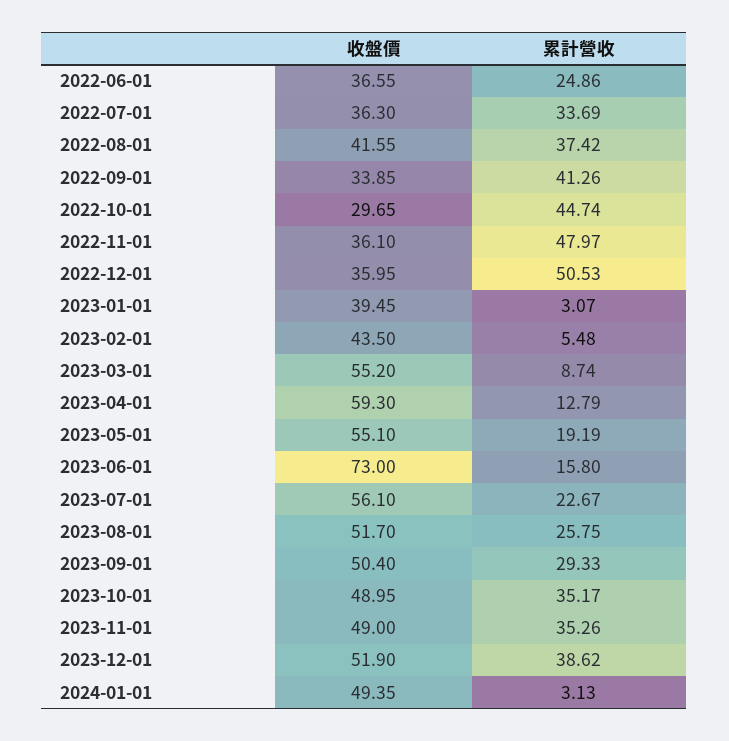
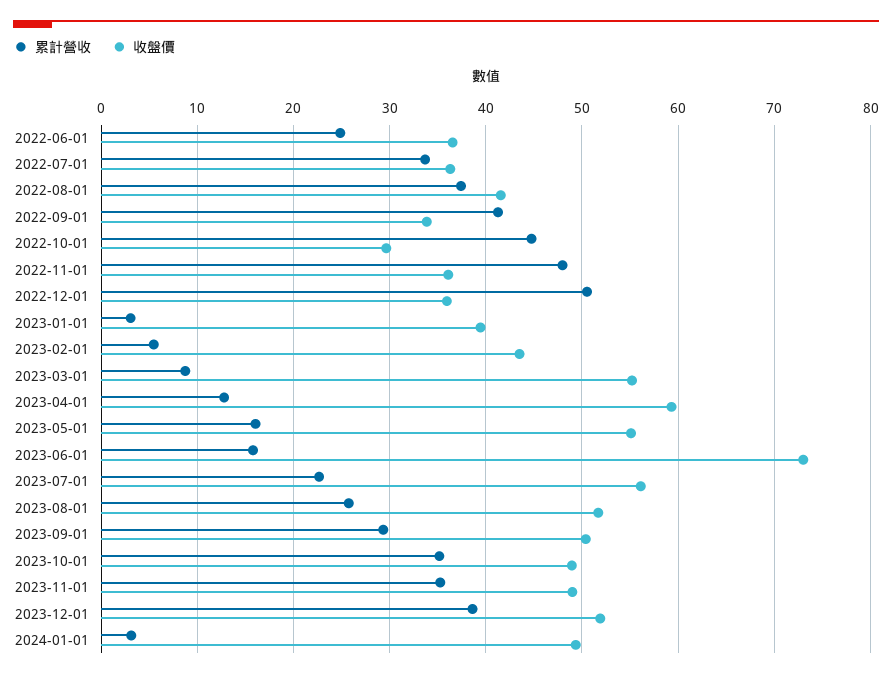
  {
    "收盤價": {
      "2022-06-01": 36.55,
      "2022-07-01": 36.3,
      "2022-08-01": 41.55,
      "2022-09-01": 33.85,
      "2022-10-01": 29.65,
      "2022-11-01": 36.1,
      "2022-12-01": 35.95,
      "2023-01-01": 39.45,
      "2023-02-01": 43.5,
      "2023-03-01": 55.2,
      "2023-04-01": 59.3,
      "2023-05-01": 55.1,
      "2023-06-01": 73,
      "2023-07-01": 56.1,
      "2023-08-01": 51.7,
      "2023-09-01": 50.4,
      "2023-10-01": 48.95,
      "2023-11-01": 49,
      "2023-12-01": 51.9,
      "2024-01-01": 49.35
    },
    "累計營收": {
      "2022-06-01": 24.86,
      "2022-07-01": 33.69,
      "2022-08-01": 37.42,
      "2022-09-01": 41.26,
      "2022-10-01": 44.74,
      "2022-11-01": 47.97,
      "2022-12-01": 50.53,
      "2023-01-01": 3.07,
      "2023-02-01": 5.48,
      "2023-03-01": 8.74,
      "2023-04-01": 12.79,
-     "2023-05-01": 19.19,
+     "2023-05-01": 16,
      "2023-06-01": 15.8,
      "2023-07-01": 22.67,
      "2023-08-01": 25.75,
      "2023-09-01": 29.33,
      "2023-10-01": 35.17,
      "2023-11-01": 35.26,
      "2023-12-01": 38.62,
      "2024-01-01": 3.13
    }
  }

